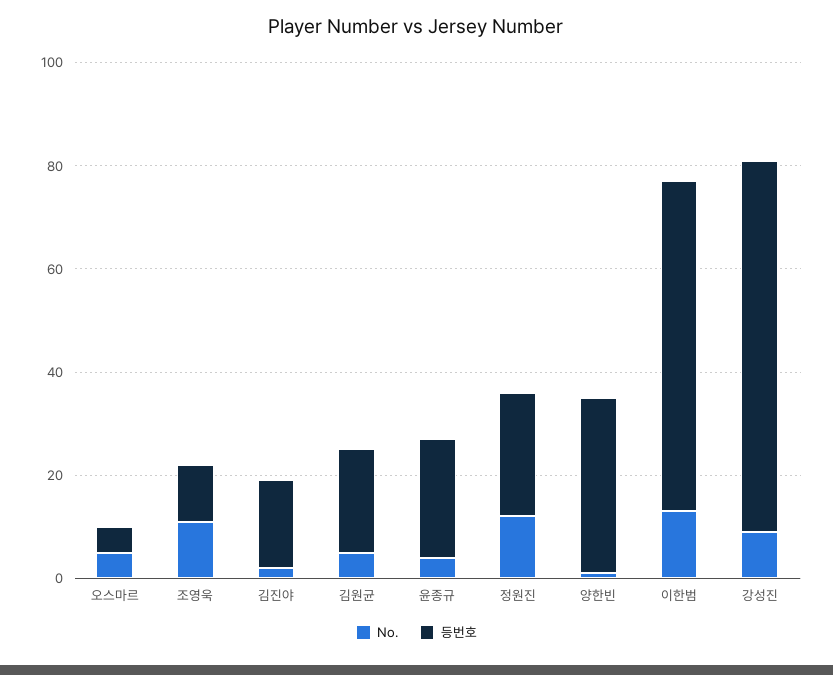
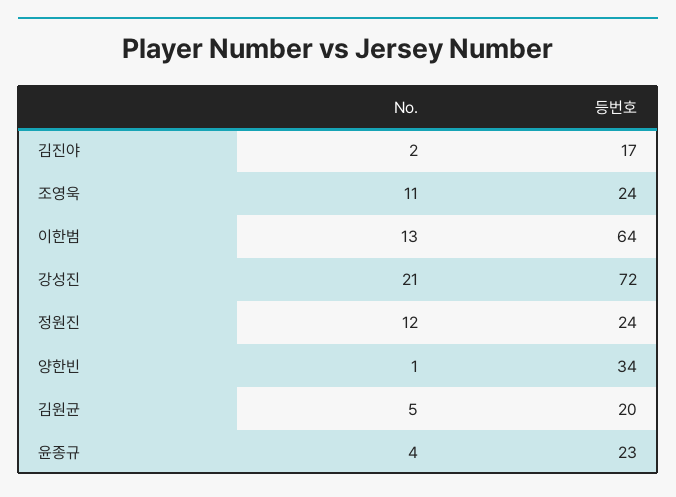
  {
    "No.": {
-     "오스마르": 5,
      "조영욱": 11,
      "김진야": 2,
      "김원균": 5,
      "윤종규": 4,
      "정원진": 12,
      "양한빈": 1,
      "이한범": 13,
-     "강성진": 10
+     "강성진": 21
    },
    "등번호": {
-     "오스마르": 5,
-     "조영욱": 10,
+     "조영욱": 24,
      "김진야": 17,
      "김원균": 20,
      "윤종규": 23,
      "정원진": 24,
      "양한빈": 34,
      "이한범": 64,
      "강성진": 72
    }
  }

